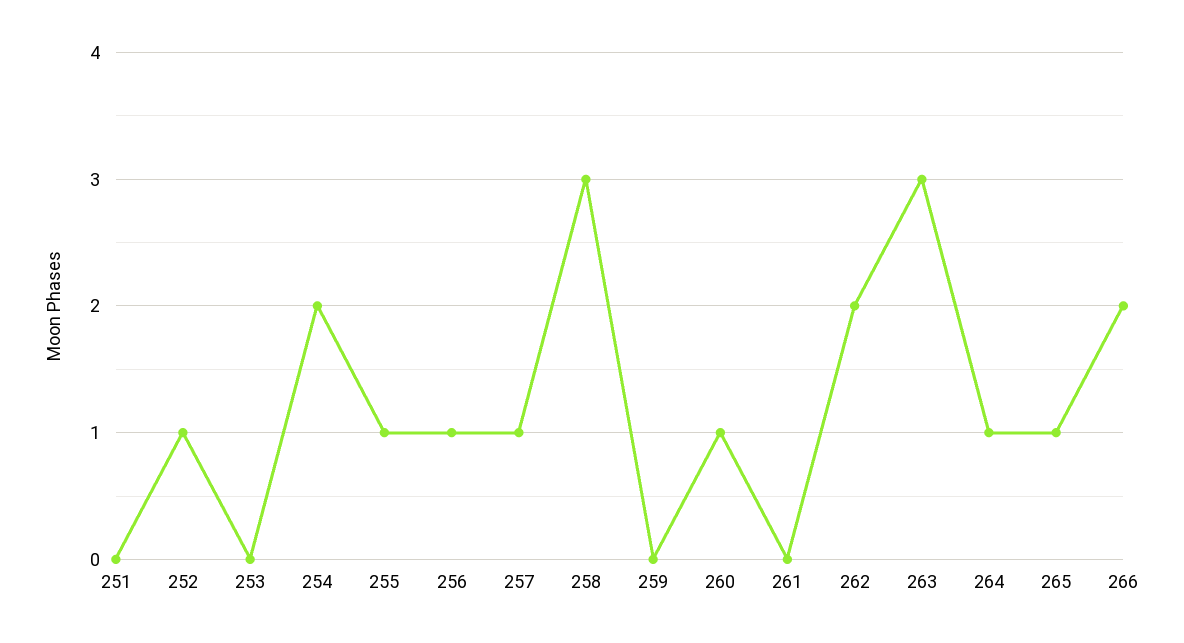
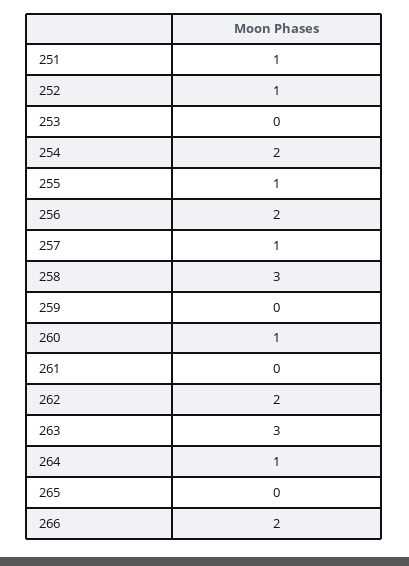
  {
-   "251": 0,
+   "251": 1,
    "252": 1,
    "253": 0,
    "254": 2,
    "255": 1,
-   "256": 1,
+   "256": 2,
    "257": 1,
    "258": 3,
    "259": 0,
    "260": 1,
    "261": 0,
    "262": 2,
    "263": 3,
    "264": 1,
-   "265": 1,
+   "265": 0,
    "266": 2
  }

